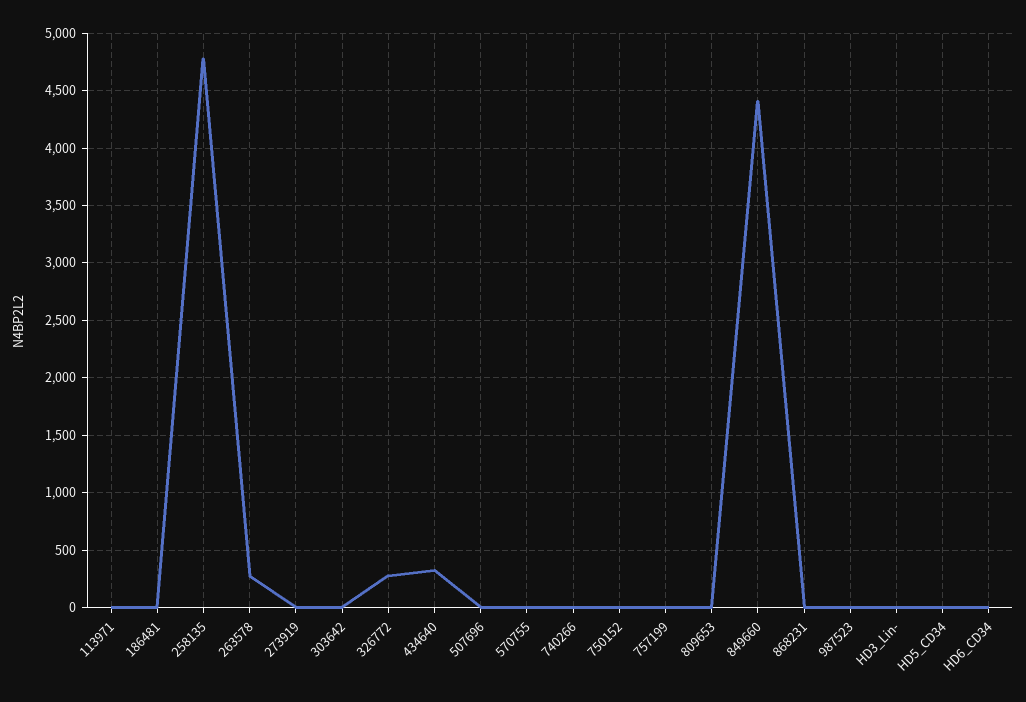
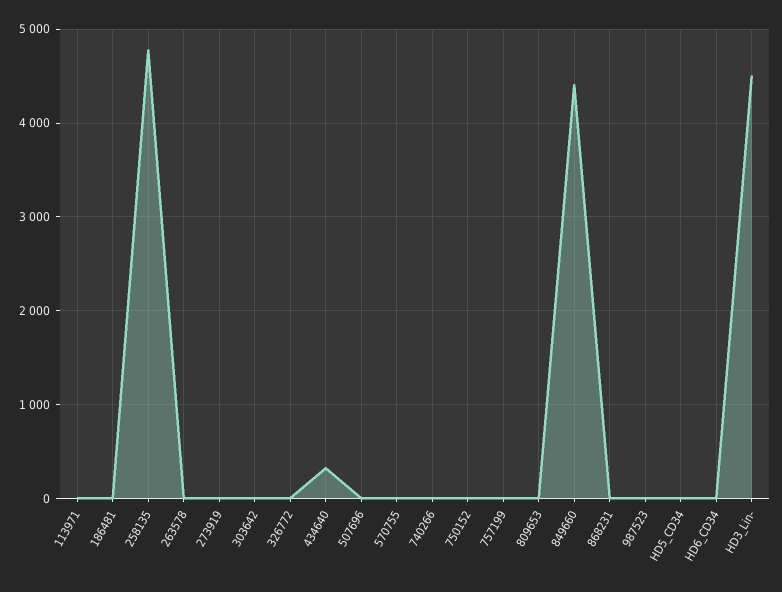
  {
    "113971": 0,
    "186481": 0,
    "258135": 4800,
-   "263578": 300,
+   "263578": 0,
    "273919": 0,
    "303642": 0,
-   "326772": 300,
+   "326772": 0,
    "434640": 300,
    "507696": 0,
    "570755": 0,
    "740266": 0,
    "750152": 0,
    "757199": 0,
    "809653": 0,
    "849660": 4400,
    "868231": 0,
    "987523": 0,
-   "HD3_Lin-": 0,
+   "HD3_Lin-": 4500,
    "HD5_CD34": 0,
    "HD6_CD34": 0
  }

